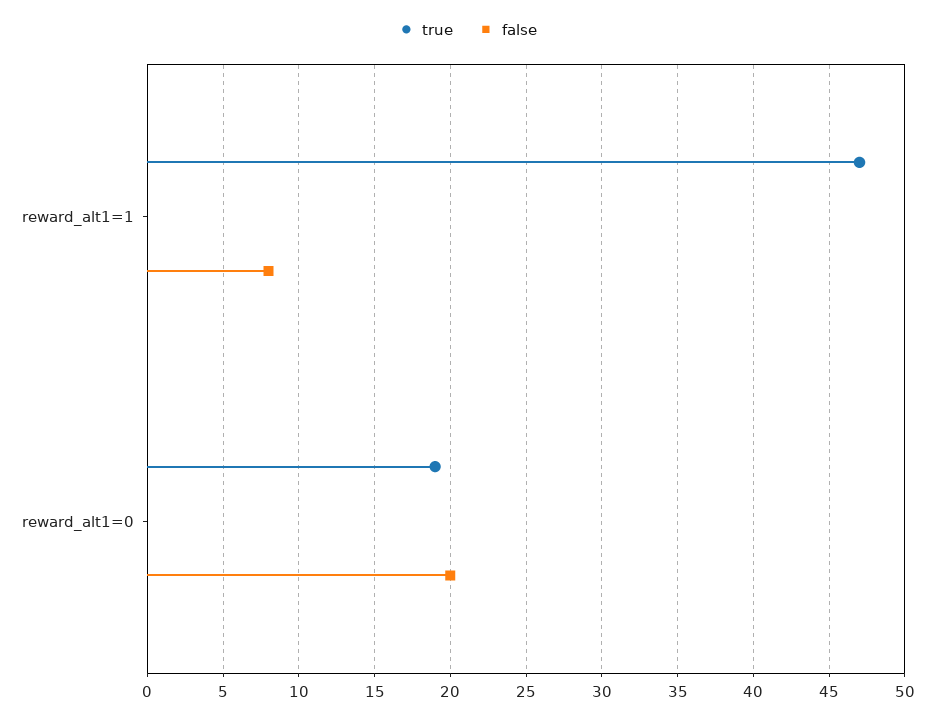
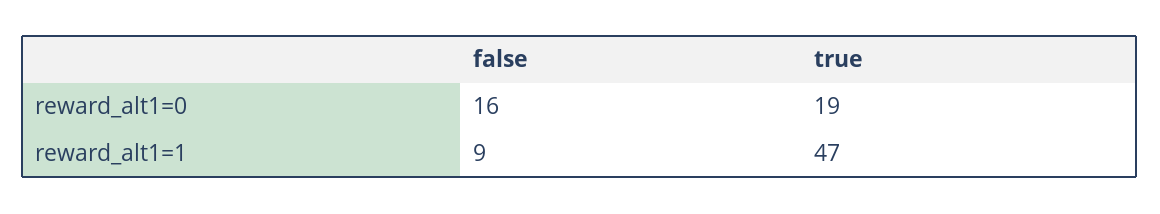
  {
    "true": {
      "reward_alt1=1": 47,
      "reward_alt1=0": 19
    },
    "false": {
-     "reward_alt1=1": 8,
+     "reward_alt1=1": 9,
-     "reward_alt1=0": 20
+     "reward_alt1=0": 16
    }
  }

